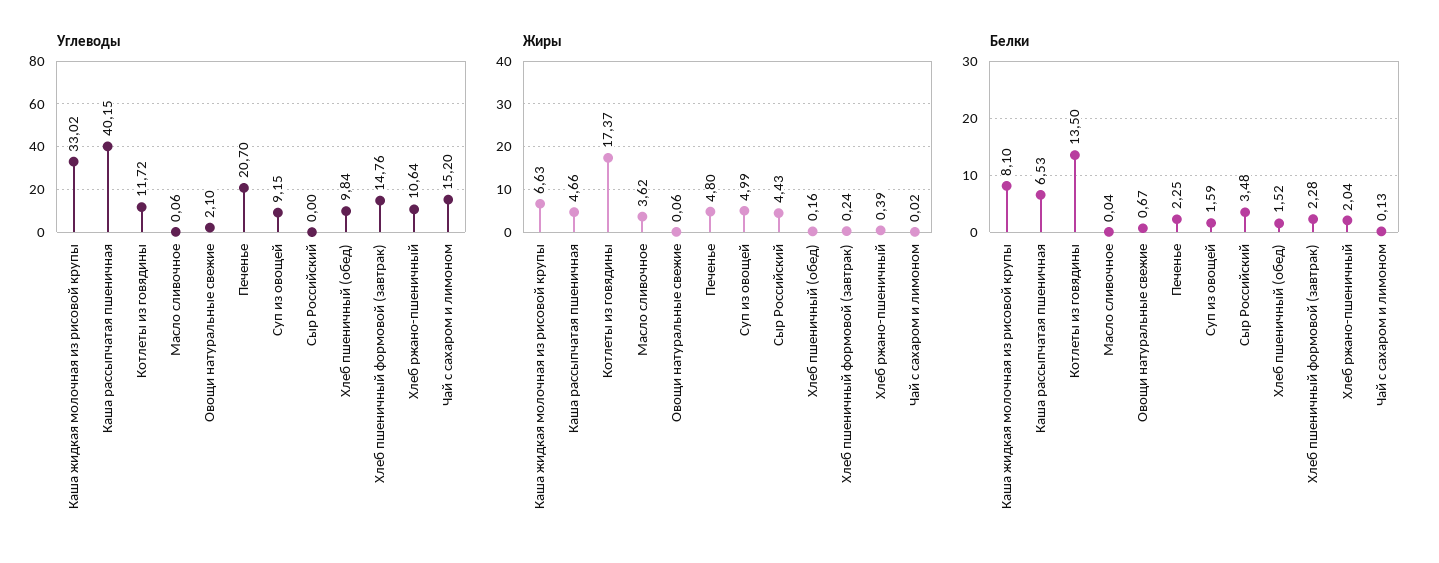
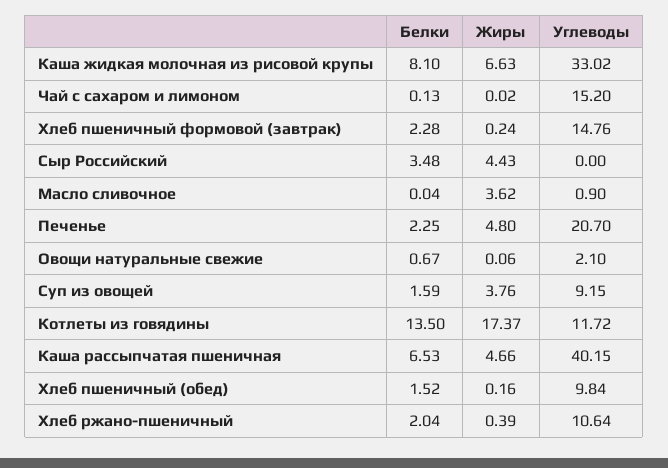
  {
    "Углеводы": {
      "Каша жидкая молочная из рисовой крупы": 33.02,
      "Каша рассыпчатая пшеничная": 40.15,
      "Котлеты из говядины": 11.72,
-     "Масло сливочное": 0.06,
+     "Масло сливочное": 0.9,
      "Овощи натуральные свежие": 2.1,
      "Печенье": 20.7,
      "Суп из овощей": 9.15,
      "Сыр Российский": 0,
      "Хлеб пшеничный (обед)": 9.84,
      "Хлеб пшеничный формовой (завтрак)": 14.76,
      "Хлеб ржано-пшеничный": 10.64,
      "Чай с сахаром и лимоном": 15.2
    },
    "Жиры": {
      "Каша жидкая молочная из рисовой крупы": 6.63,
      "Каша рассыпчатая пшеничная": 4.66,
      "Котлеты из говядины": 17.37,
      "Масло сливочное": 3.62,
      "Овощи натуральные свежие": 0.06,
      "Печенье": 4.8,
-     "Суп из овощей": 4.99,
+     "Суп из овощей": 3.76,
      "Сыр Российский": 4.43,
      "Хлеб пшеничный (обед)": 0.16,
      "Хлеб пшеничный формовой (завтрак)": 0.24,
      "Хлеб ржано-пшеничный": 0.39,
      "Чай с сахаром и лимоном": 0.02
    },
    "Белки": {
      "Каша жидкая молочная из рисовой крупы": 8.1,
      "Каша рассыпчатая пшеничная": 6.53,
      "Котлеты из говядины": 13.5,
      "Масло сливочное": 0.04,
      "Овощи натуральные свежие": 0.67,
      "Печенье": 2.25,
      "Суп из овощей": 1.59,
      "Сыр Российский": 3.48,
      "Хлеб пшеничный (обед)": 1.52,
      "Хлеб пшеничный формовой (завтрак)": 2.28,
      "Хлеб ржано-пшеничный": 2.04,
      "Чай с сахаром и лимоном": 0.13
    }
  }

